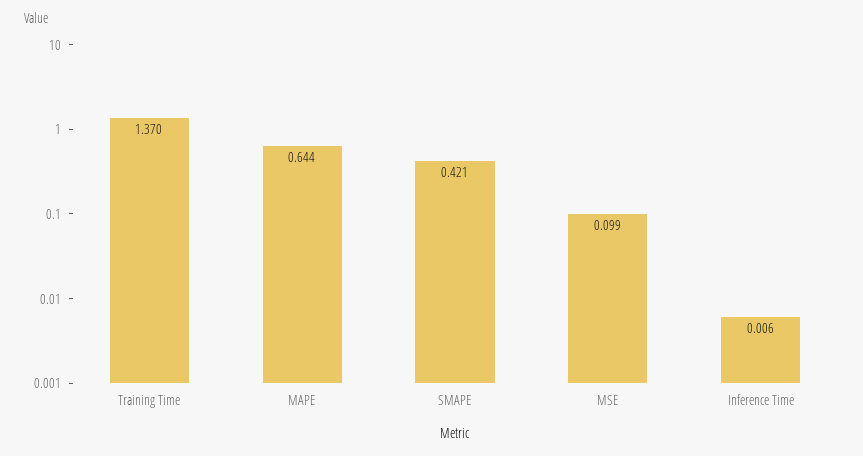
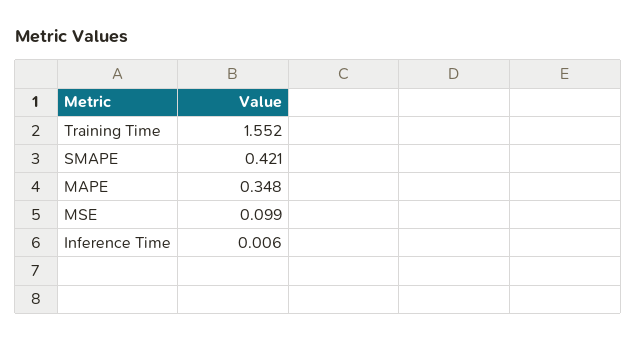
  {
-   "Training Time": 1.37,
+   "Training Time": 1.552,
-   "MAPE": 0.644,
+   "MAPE": 0.348,
    "SMAPE": 0.421,
    "MSE": 0.099,
    "Inference Time": 0.006
  }

